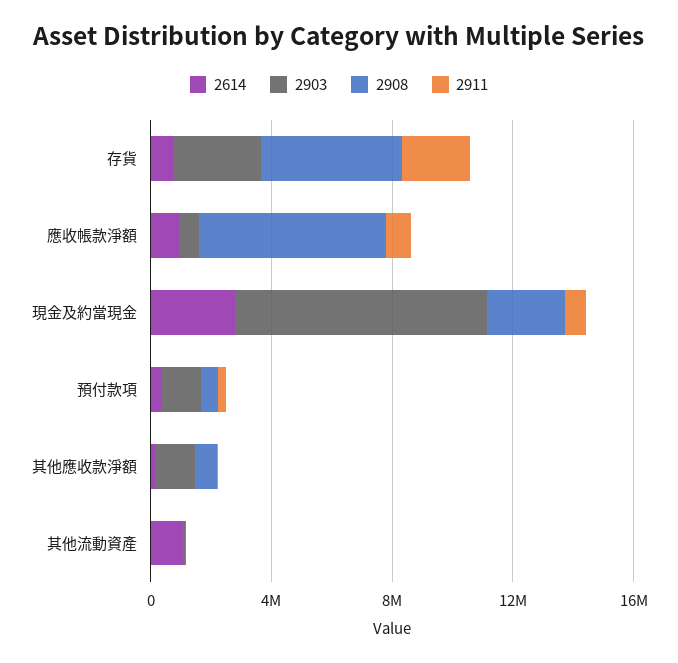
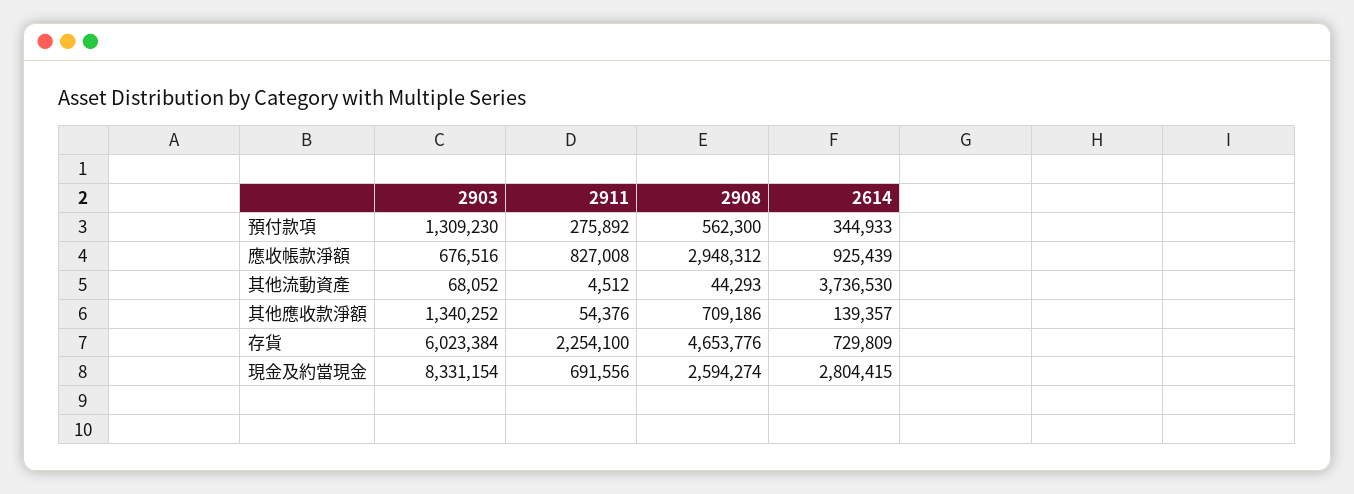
  {
    "2614": {
      "存貨": 729809,
      "應收帳款淨額": 925439,
      "現金及約當現金": 2804415,
      "預付款項": 344933,
      "其他應收款淨額": 139357,
-     "其他流動資產": 1000000
+     "其他流動資產": 3736530
    },
    "2903": {
-     "存貨": 3000000,
+     "存貨": 6023384,
      "應收帳款淨額": 676516,
      "現金及約當現金": 8331154,
      "預付款項": 1309230,
      "其他應收款淨額": 1340252,
      "其他流動資產": 68052
    },
    "2908": {
      "存貨": 4653776,
-     "應收帳款淨額": 6000000,
+     "應收帳款淨額": 2948312,
      "現金及約當現金": 2594274,
      "預付款項": 562300,
      "其他應收款淨額": 709186,
      "其他流動資產": 44293
    },
    "2911": {
      "存貨": 2254100,
      "應收帳款淨額": 827008,
      "現金及約當現金": 691556,
      "預付款項": 275892,
      "其他應收款淨額": 54376,
      "其他流動資產": 4512
    }
  }

